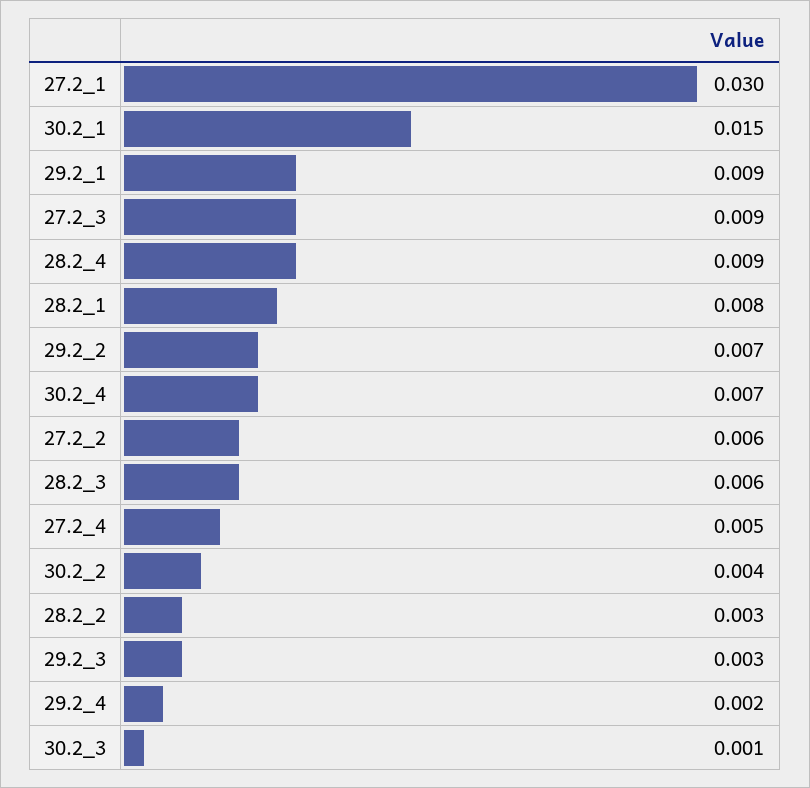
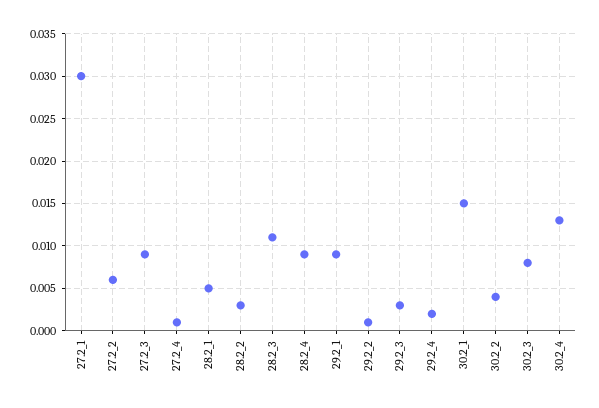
  {
    "27.2_1": 0.03,
    "30.2_1": 0.015,
    "29.2_1": 0.009,
    "27.2_3": 0.009,
    "28.2_4": 0.009,
-   "28.2_1": 0.008,
+   "28.2_1": 0.005,
-   "29.2_2": 0.007,
+   "29.2_2": 0.001,
-   "30.2_4": 0.007,
+   "30.2_4": 0.013,
    "27.2_2": 0.006,
-   "28.2_3": 0.006,
+   "28.2_3": 0.011,
-   "27.2_4": 0.005,
+   "27.2_4": 0.001,
    "30.2_2": 0.004,
    "28.2_2": 0.003,
    "29.2_3": 0.003,
    "29.2_4": 0.002,
-   "30.2_3": 0.001
+   "30.2_3": 0.008
  }

